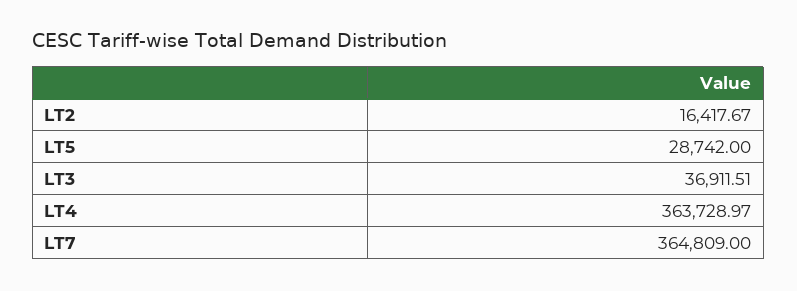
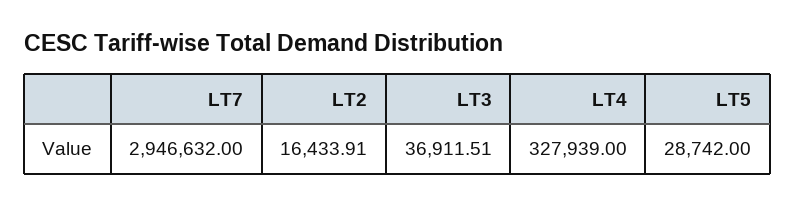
  {
-   "LT2": 16417.67,
+   "LT2": 16433.91,
    "LT5": 28742,
    "LT3": 36911.51,
-   "LT4": 363728.97,
+   "LT4": 327939,
-   "LT7": 364809
+   "LT7": 2946632
  }

